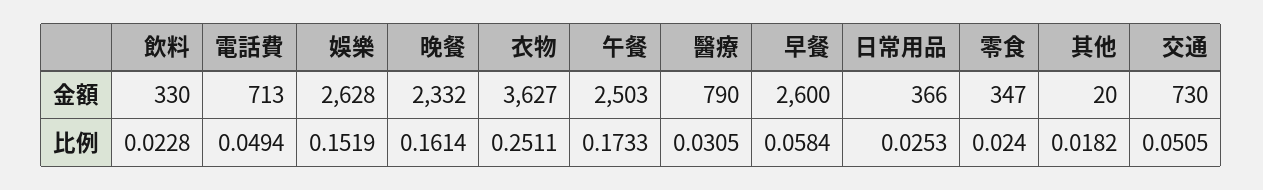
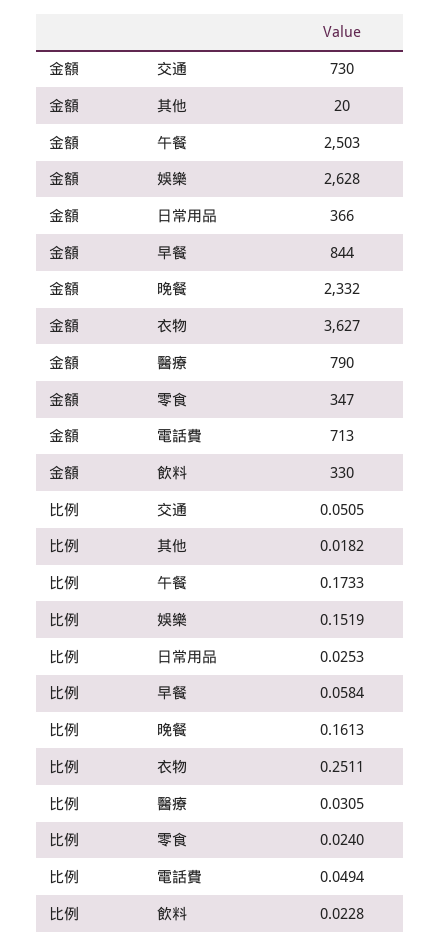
  {
    "飲料": {
      "金額": 330,
      "比例": 0.0228
    },
    "電話費": {
      "金額": 713,
      "比例": 0.0494
    },
    "娛樂": {
      "金額": 2628,
      "比例": 0.1519
    },
    "晚餐": {
      "金額": 2332,
-     "比例": 0.1614
+     "比例": 0.1613
    },
    "衣物": {
      "金額": 3627,
      "比例": 0.2511
    },
    "午餐": {
      "金額": 2503,
      "比例": 0.1733
    },
    "醫療": {
      "金額": 790,
      "比例": 0.0305
    },
    "早餐": {
-     "金額": 2600,
+     "金額": 844,
      "比例": 0.0584
    },
    "日常用品": {
      "金額": 366,
      "比例": 0.0253
    },
    "零食": {
      "金額": 347,
      "比例": 0.024
    },
    "其他": {
      "金額": 20,
      "比例": 0.0182
    },
    "交通": {
      "金額": 730,
      "比例": 0.0505
    }
  }

